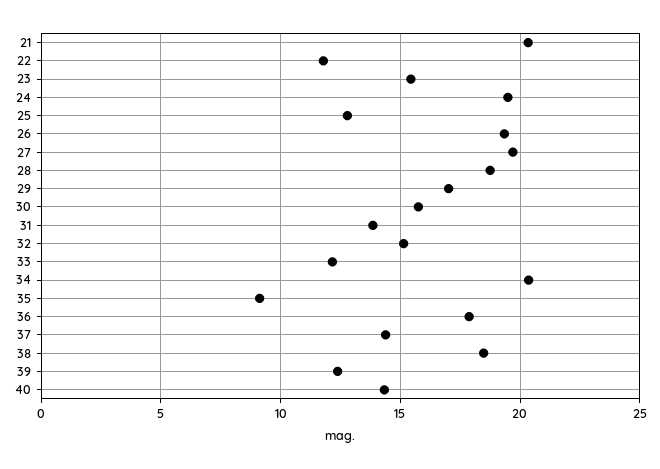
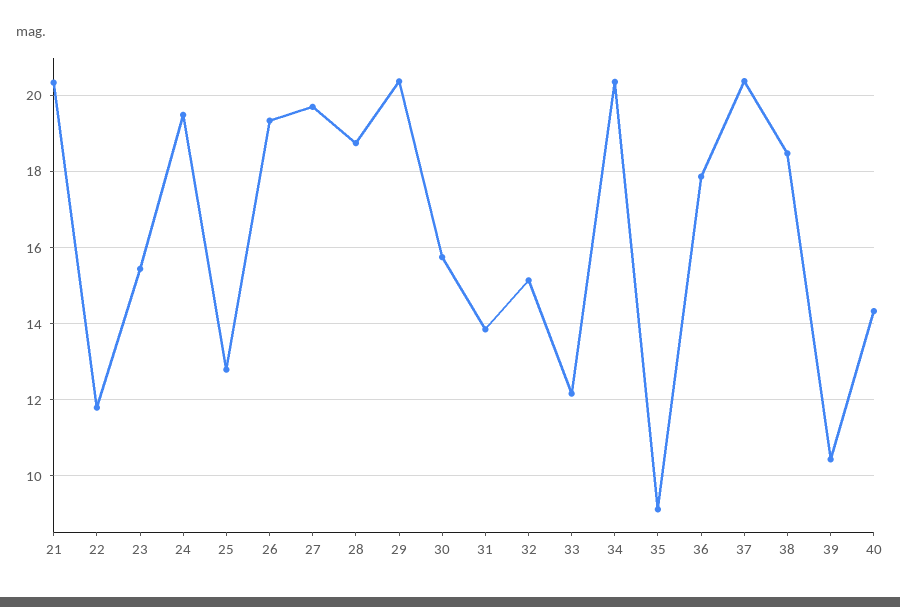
  {
    "21": 20.4,
    "22": 11.8,
    "23": 15.4,
    "24": 19.4,
    "25": 12.8,
    "26": 19.4,
    "27": 19.8,
    "28": 18.8,
-   "29": 17,
+   "29": 20.4,
    "30": 15.8,
    "31": 13.8,
    "32": 15.2,
    "33": 12.2,
    "34": 20.4,
    "35": 9.2,
    "36": 17.8,
-   "37": 14.5,
+   "37": 20.4,
    "38": 18.4,
-   "39": 12.5,
+   "39": 10.4,
    "40": 14.4
  }

